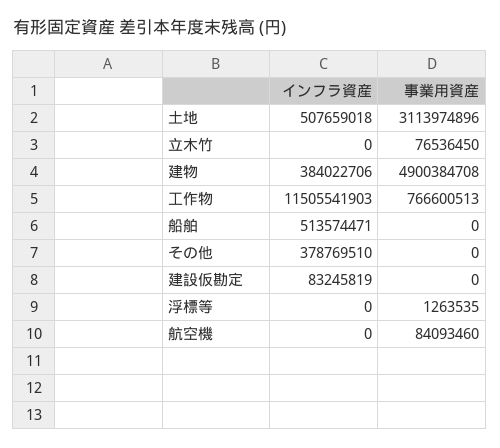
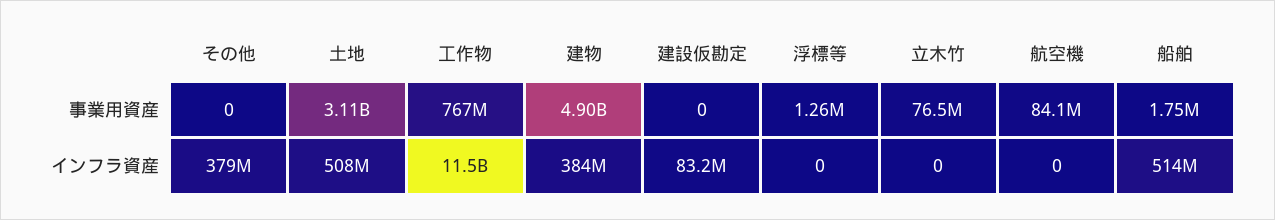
  {
    "インフラ資産": {
      "土地": 507659018,
      "立木竹": 0,
      "建物": 384022706,
      "工作物": 11505541903,
      "船舶": 513574471,
      "その他": 378769510,
      "建設仮勘定": 83245819,
      "浮標等": 0,
      "航空機": 0
    },
    "事業用資産": {
      "土地": 3113974896,
      "立木竹": 76536450,
      "建物": 4900384708,
      "工作物": 766600513,
-     "船舶": 0,
+     "船舶": 1750000,
      "その他": 0,
      "建設仮勘定": 0,
      "浮標等": 1263535,
      "航空機": 84093460
    }
  }

